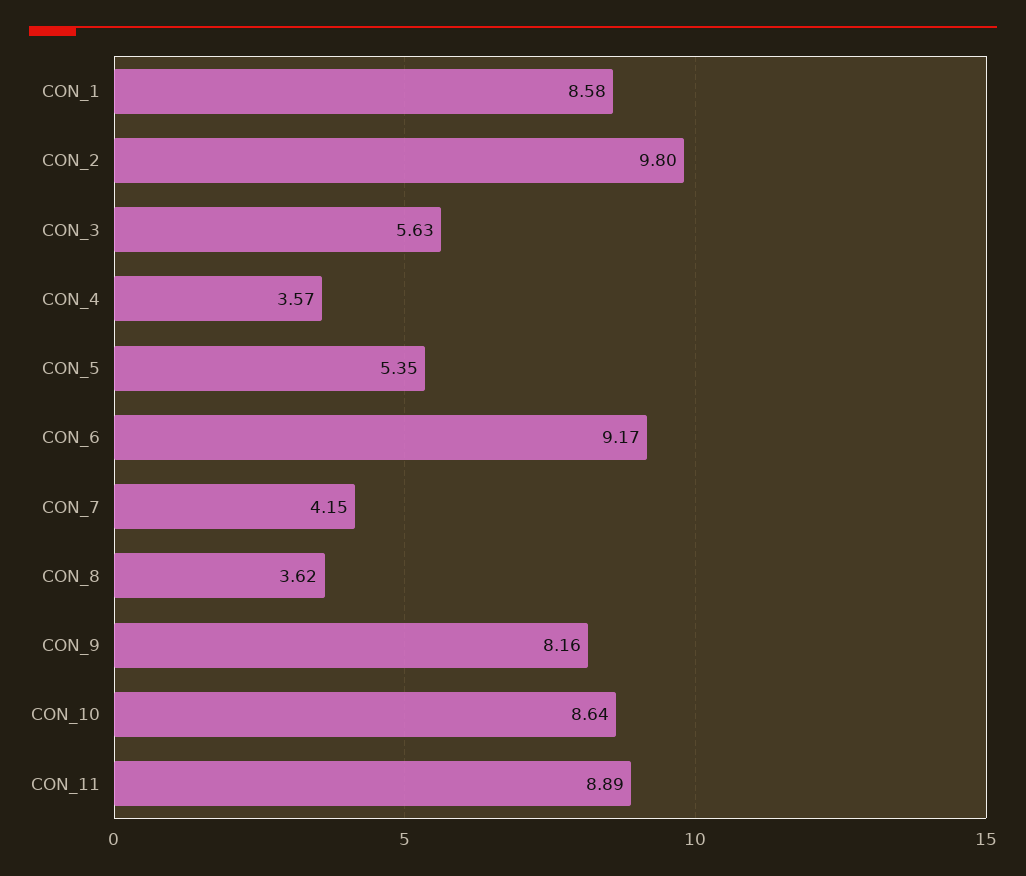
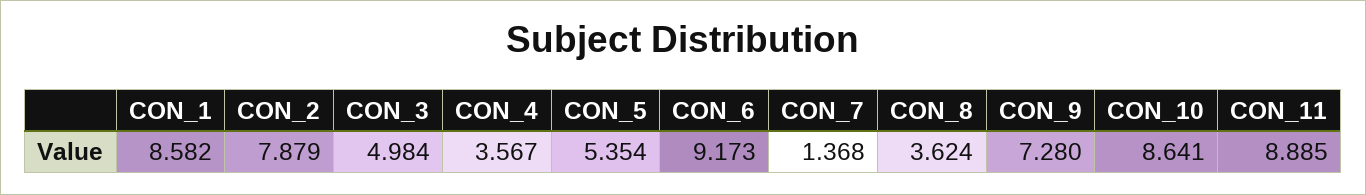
  {
    "CON_1": 8.582,
-   "CON_2": 9.8,
+   "CON_2": 7.879,
-   "CON_3": 5.63,
+   "CON_3": 4.984,
    "CON_4": 3.567,
    "CON_5": 5.354,
    "CON_6": 9.173,
-   "CON_7": 4.15,
+   "CON_7": 1.368,
    "CON_8": 3.624,
-   "CON_9": 8.16,
+   "CON_9": 7.28,
    "CON_10": 8.641,
    "CON_11": 8.885
  }

